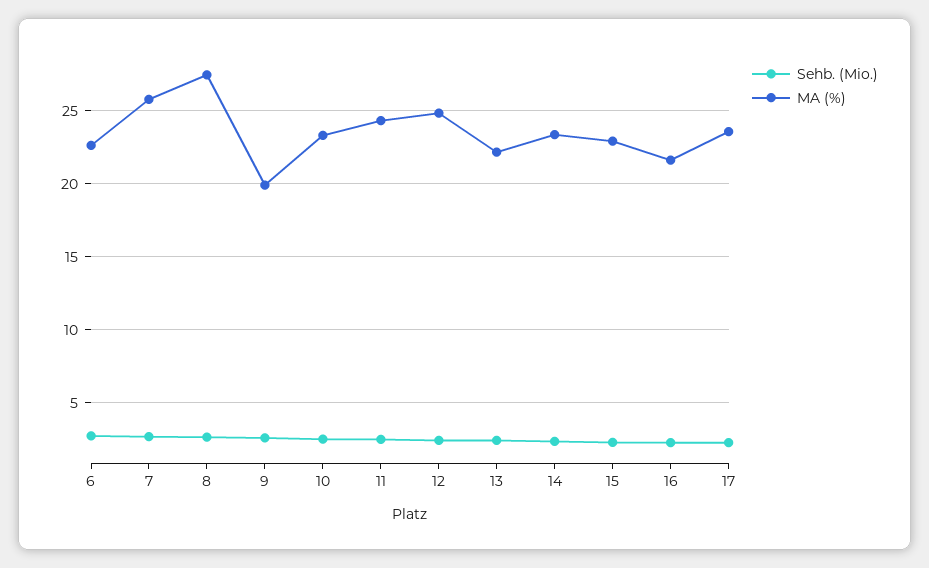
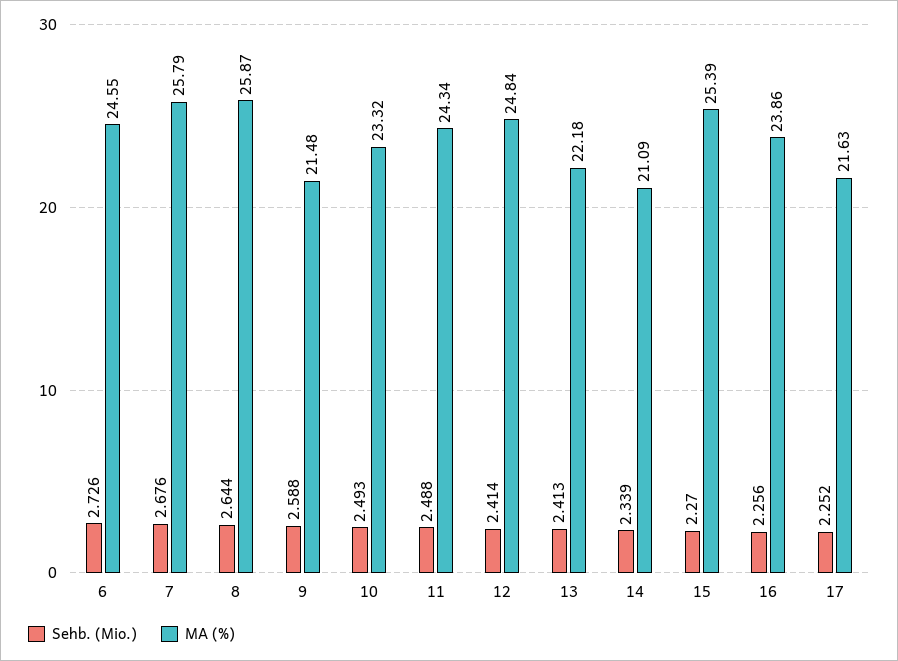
  {
    "Sehb. (Mio.)": {
      "6": 2.726,
      "7": 2.676,
      "8": 2.644,
      "9": 2.588,
      "10": 2.493,
      "11": 2.488,
      "12": 2.414,
      "13": 2.413,
      "14": 2.339,
      "15": 2.27,
      "16": 2.256,
      "17": 2.252
    },
    "MA (%)": {
-     "6": 22.5,
+     "6": 24.55,
      "7": 25.79,
-     "8": 27.5,
+     "8": 25.87,
-     "9": 20,
+     "9": 21.48,
      "10": 23.32,
      "11": 24.34,
      "12": 24.84,
      "13": 22.18,
-     "14": 23.5,
+     "14": 21.09,
-     "15": 23,
+     "15": 25.39,
-     "16": 21.5,
+     "16": 23.86,
-     "17": 23.5
+     "17": 21.63
    }
  }

